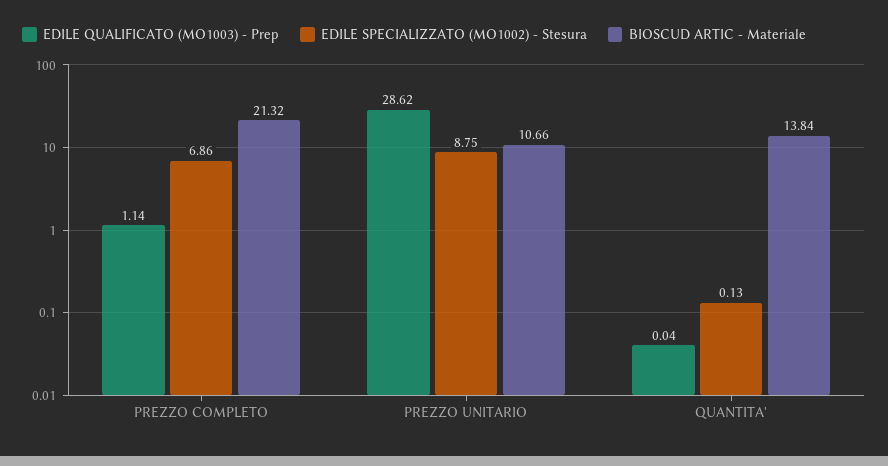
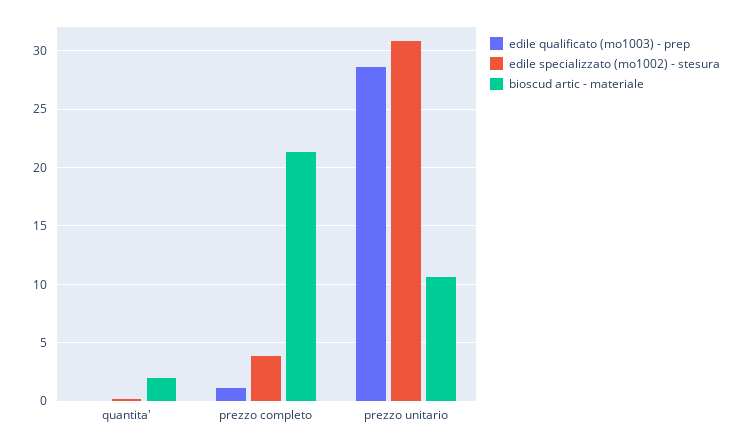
  {
    "EDILE QUALIFICATO (MO1003) - Prep": {
      "PREZZO COMPLETO": 1.14,
      "PREZZO UNITARIO": 28.62,
      "QUANTITA'": 0.04
    },
    "EDILE SPECIALIZZATO (MO1002) - Stesura": {
-     "PREZZO COMPLETO": 6.86,
+     "PREZZO COMPLETO": 4,
-     "PREZZO UNITARIO": 8.75,
+     "PREZZO UNITARIO": 31,
      "QUANTITA'": 0.13
    },
    "BIOSCUD ARTIC - Materiale": {
      "PREZZO COMPLETO": 21.32,
      "PREZZO UNITARIO": 10.66,
-     "QUANTITA'": 13.84
+     "QUANTITA'": 2
    }
  }

